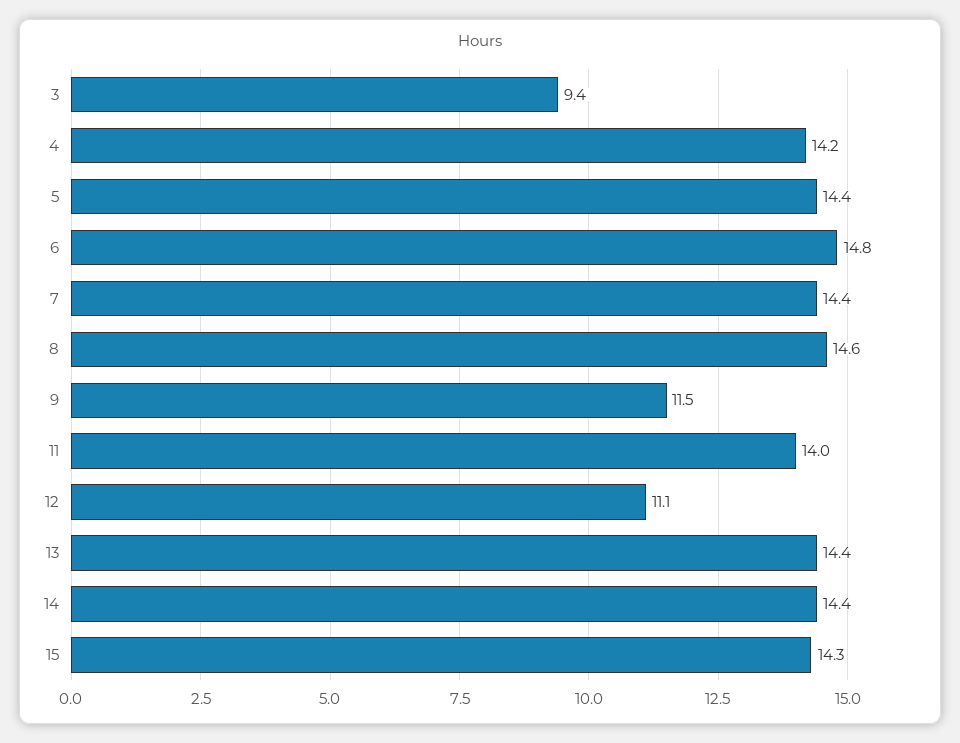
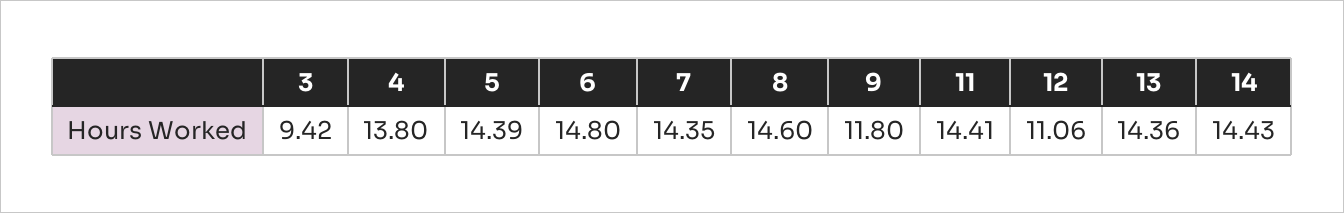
  {
    "3": 9.42,
-   "4": 14.2,
+   "4": 13.8,
    "5": 14.39,
    "6": 14.8,
    "7": 14.35,
    "8": 14.6,
-   "9": 11.5,
+   "9": 11.8,
-   "11": 14,
+   "11": 14.41,
    "12": 11.06,
    "13": 14.36,
-   "14": 14.43,
+   "14": 14.43
-   "15": 14.3
  }

